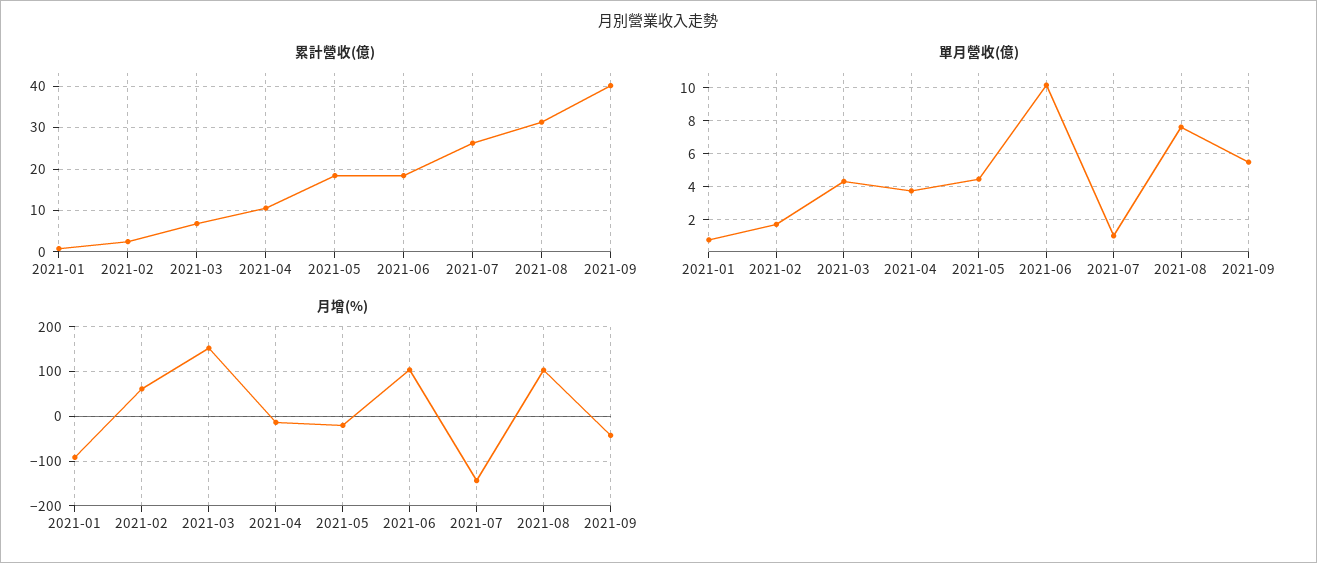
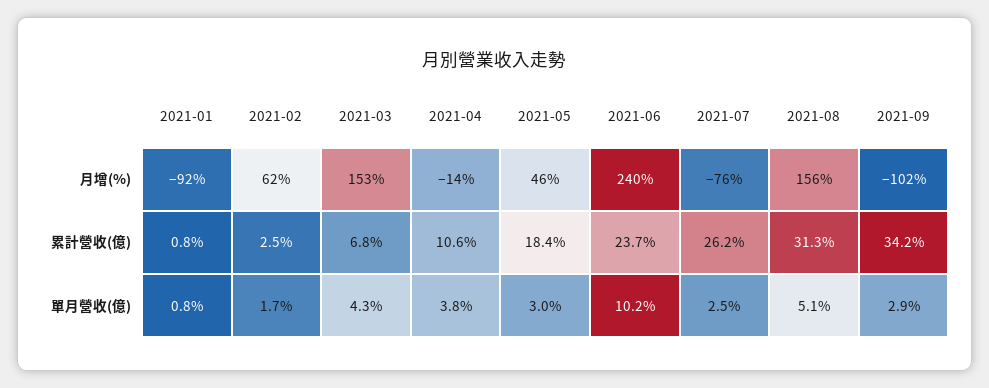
  {
    "累計營收(億)": {
      "2021-01": 0.8,
      "2021-02": 2.5,
      "2021-03": 6.8,
      "2021-04": 10.6,
      "2021-05": 18.4,
-     "2021-06": 18,
+     "2021-06": 23.7,
      "2021-07": 26.2,
      "2021-08": 31.3,
-     "2021-09": 40
+     "2021-09": 34.2
    },
    "單月營收(億)": {
      "2021-01": 0.8,
      "2021-02": 1.7,
      "2021-03": 4.3,
      "2021-04": 3.8,
-     "2021-05": 4.5,
+     "2021-05": 3,
      "2021-06": 10.2,
-     "2021-07": 1,
+     "2021-07": 2.5,
-     "2021-08": 7.5,
+     "2021-08": 5.1,
-     "2021-09": 5.5
+     "2021-09": 2.9
    },
    "月增(%)": {
      "2021-01": -92,
      "2021-02": 62,
      "2021-03": 153,
      "2021-04": -14,
-     "2021-05": -20,
+     "2021-05": 46,
-     "2021-06": 100,
+     "2021-06": 240,
-     "2021-07": -140,
+     "2021-07": -76,
-     "2021-08": 100,
+     "2021-08": 156,
-     "2021-09": -40
+     "2021-09": -102
    }
  }

